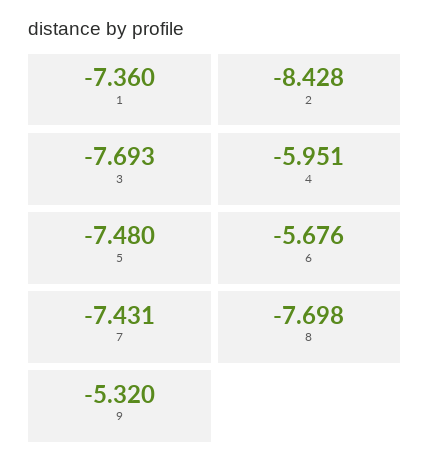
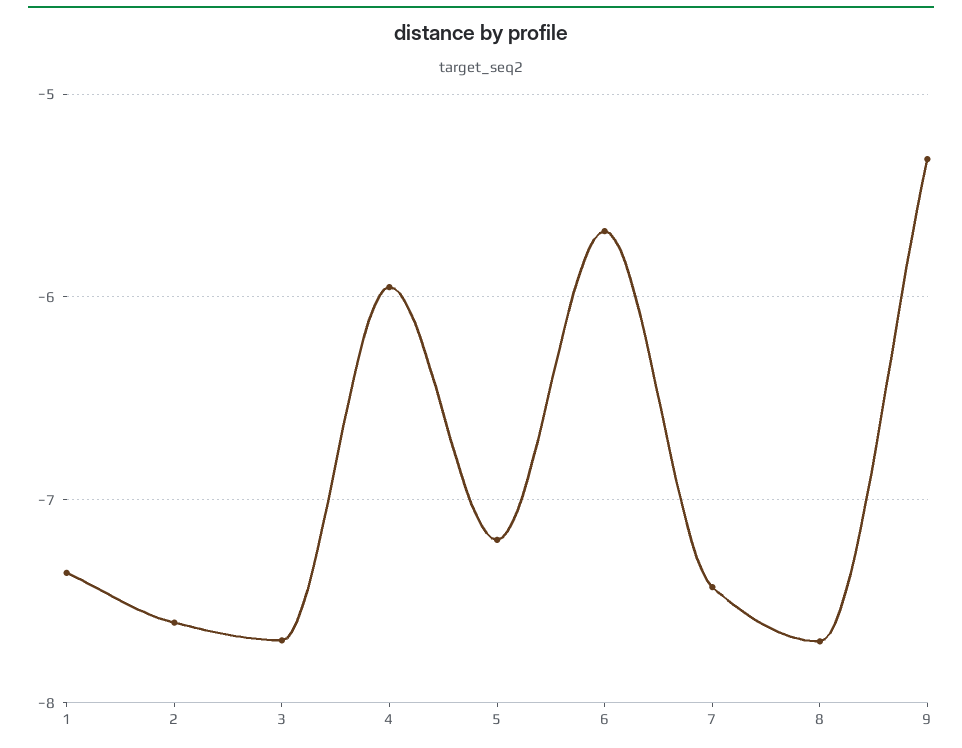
  {
    "1": -7.36,
-   "2": -8.428,
+   "2": -7.6,
    "3": -7.693,
    "4": -5.951,
-   "5": -7.48,
+   "5": -7.2,
    "6": -5.676,
    "7": -7.431,
    "8": -7.698,
    "9": -5.32
  }

